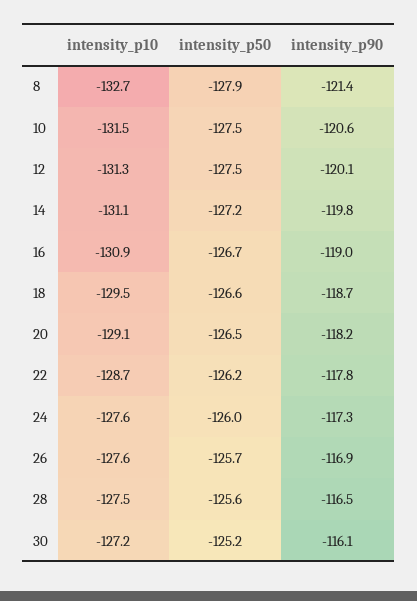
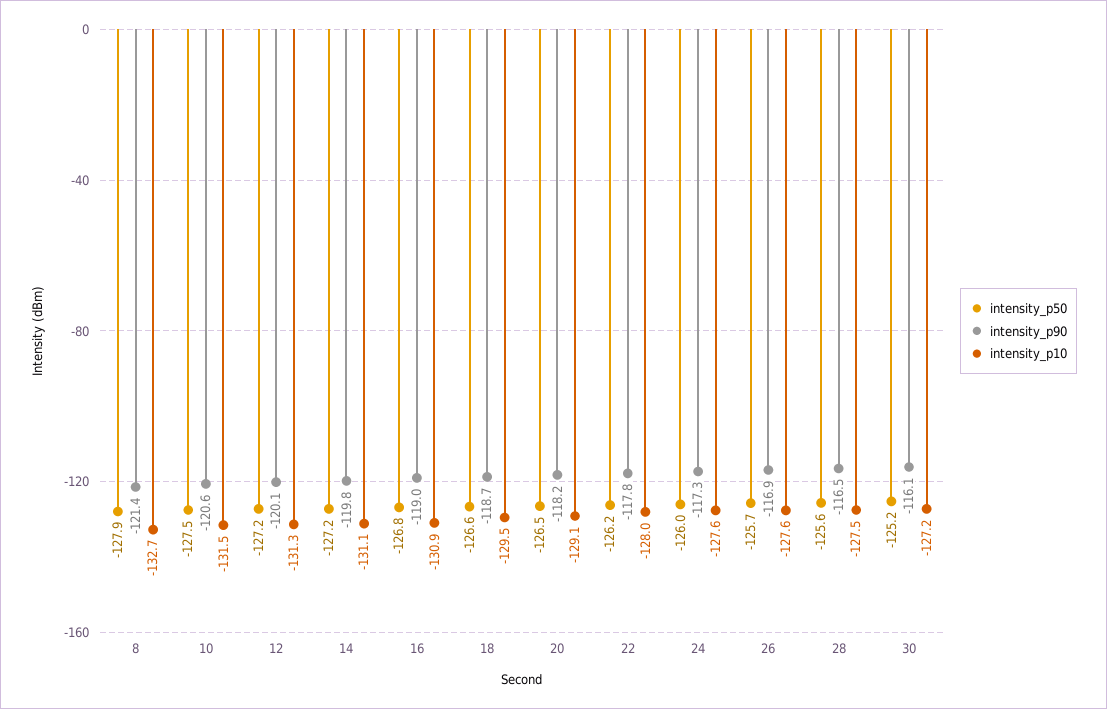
  {
    "intensity_p10": {
      "8": -132.7,
      "10": -131.5,
      "12": -131.3,
      "14": -131.1,
      "16": -130.9,
      "18": -129.5,
      "20": -129.1,
-     "22": -128.7,
+     "22": -128,
      "24": -127.6,
      "26": -127.6,
      "28": -127.5,
      "30": -127.2
    },
    "intensity_p50": {
      "8": -127.9,
      "10": -127.5,
-     "12": -127.5,
+     "12": -127.2,
      "14": -127.2,
-     "16": -126.7,
+     "16": -126.8,
      "18": -126.6,
      "20": -126.5,
      "22": -126.2,
      "24": -126,
      "26": -125.7,
      "28": -125.6,
      "30": -125.2
    },
    "intensity_p90": {
      "8": -121.4,
      "10": -120.6,
      "12": -120.1,
      "14": -119.8,
      "16": -119,
      "18": -118.7,
      "20": -118.2,
      "22": -117.8,
      "24": -117.3,
      "26": -116.9,
      "28": -116.5,
      "30": -116.1
    }
  }

